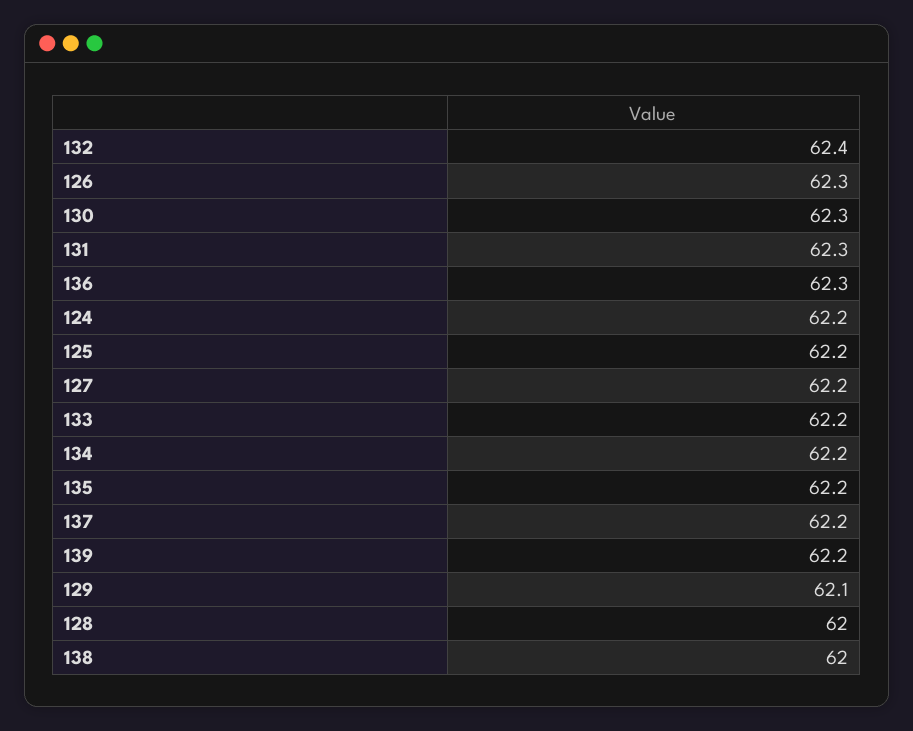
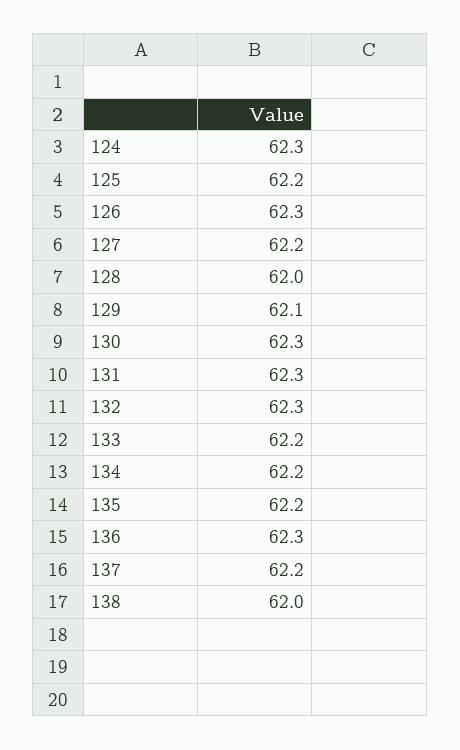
  {
-   "132": 62.4,
+   "132": 62.3,
    "126": 62.3,
    "130": 62.3,
    "131": 62.3,
    "136": 62.3,
-   "124": 62.2,
+   "124": 62.3,
    "125": 62.2,
    "127": 62.2,
    "133": 62.2,
    "134": 62.2,
    "135": 62.2,
    "137": 62.2,
-   "139": 62.2,
    "129": 62.1,
    "128": 62,
    "138": 62
  }

